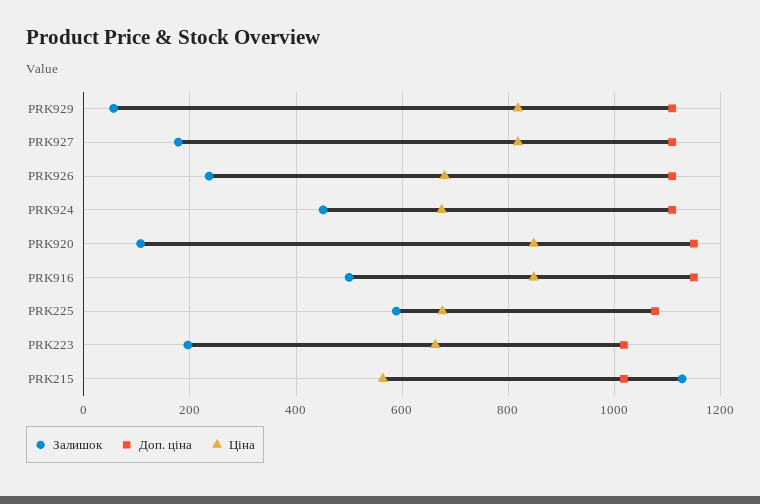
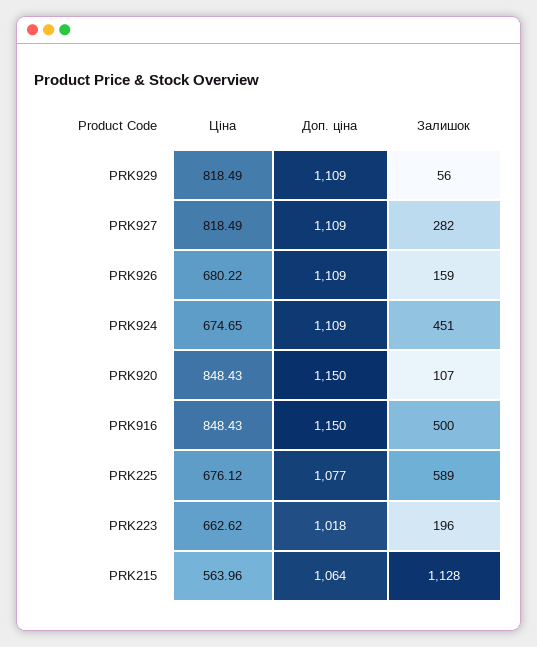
  {
    "Залишок": {
      "PRK929": 56,
-     "PRK927": 180,
+     "PRK927": 282,
-     "PRK926": 240,
+     "PRK926": 159,
      "PRK924": 451,
      "PRK920": 107,
      "PRK916": 500,
      "PRK225": 589,
      "PRK223": 196,
      "PRK215": 1128
    },
    "Доп. ціна": {
      "PRK929": 1109,
      "PRK927": 1109,
      "PRK926": 1109,
      "PRK924": 1109,
      "PRK920": 1150,
      "PRK916": 1150,
      "PRK225": 1077,
      "PRK223": 1018,
-     "PRK215": 1020
+     "PRK215": 1064
    },
    "Ціна": {
      "PRK929": 818.49,
      "PRK927": 818.49,
      "PRK926": 680.22,
      "PRK924": 674.65,
      "PRK920": 848.43,
      "PRK916": 848.43,
      "PRK225": 676.12,
      "PRK223": 662.62,
      "PRK215": 563.96
    }
  }

